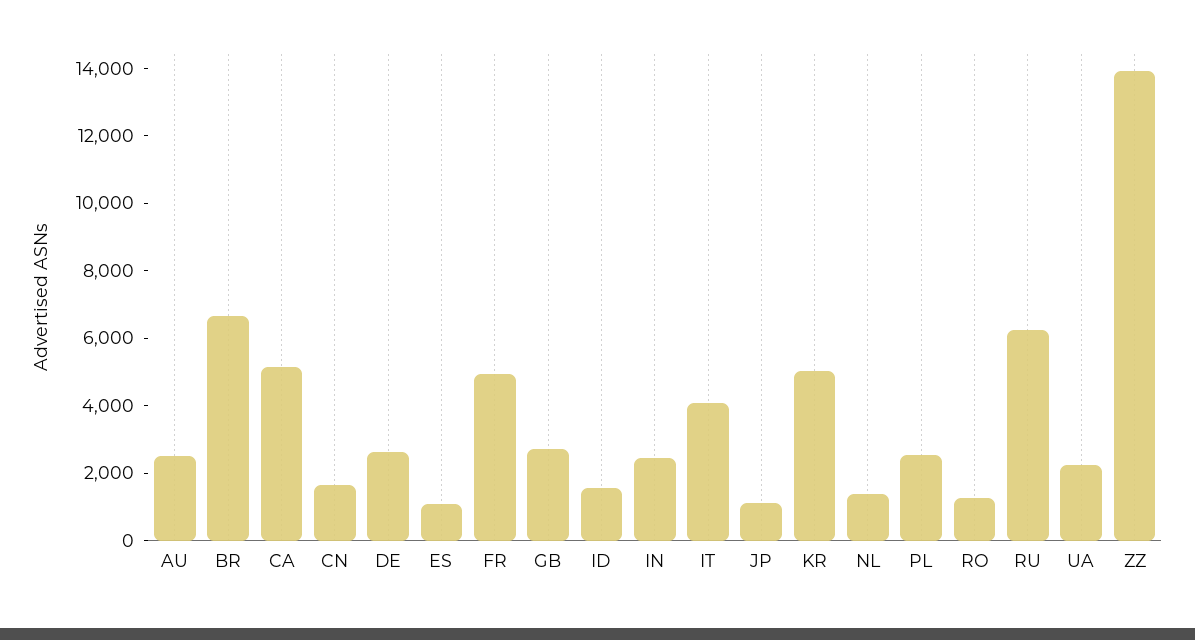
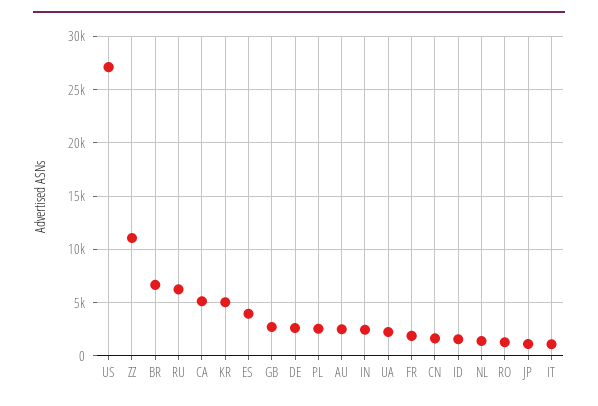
  {
    "AU": 2500,
    "BR": 6500,
    "CA": 5000,
    "CN": 1500,
    "DE": 2500,
-   "ES": 1000,
+   "ES": 4000,
-   "FR": 5000,
+   "FR": 2000,
    "GB": 2500,
    "ID": 1500,
    "IN": 2500,
-   "IT": 4000,
+   "IT": 1000,
    "JP": 1000,
    "KR": 5000,
    "NL": 1500,
    "PL": 2500,
    "RO": 1500,
    "RU": 6000,
    "UA": 2000,
-   "ZZ": 14000
+   "ZZ": 11000,
+   "US": 27000
  }

